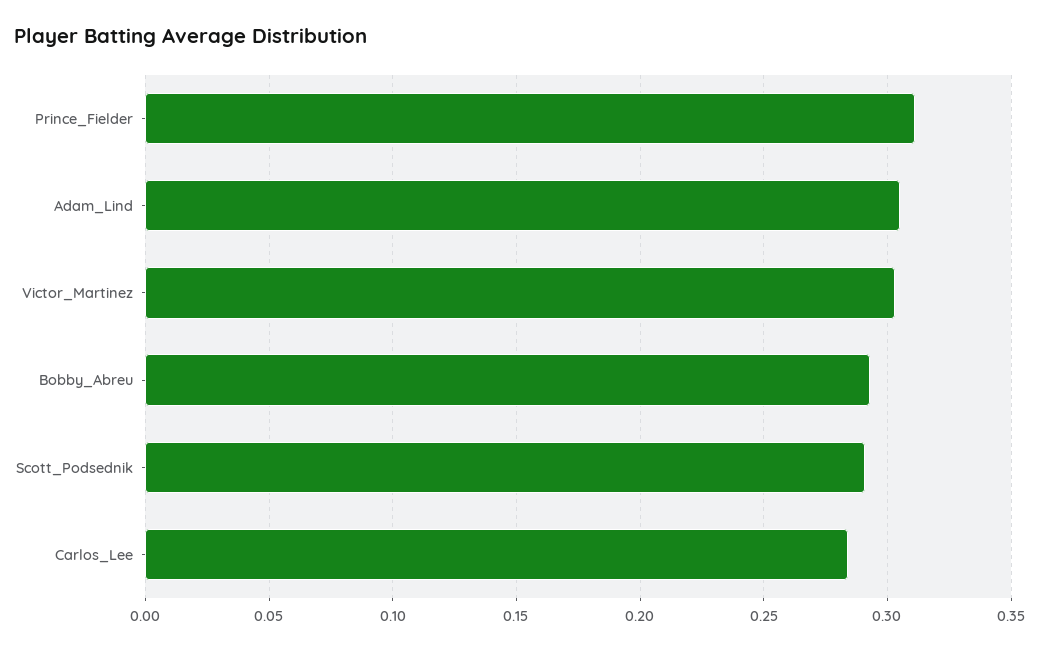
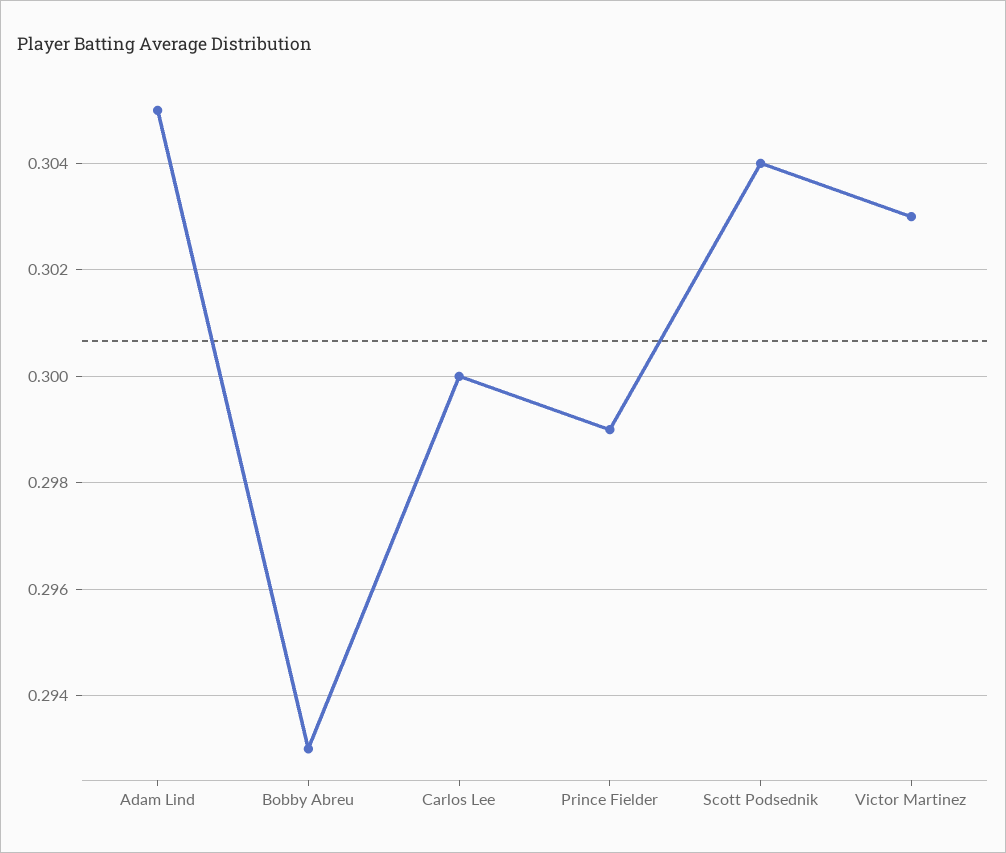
  {
-   "Prince_Fielder": 0.31,
+   "Prince_Fielder": 0.299,
    "Adam_Lind": 0.305,
    "Victor_Martinez": 0.303,
    "Bobby_Abreu": 0.293,
-   "Scott_Podsednik": 0.29,
+   "Scott_Podsednik": 0.304,
-   "Carlos_Lee": 0.285
+   "Carlos_Lee": 0.3
  }

